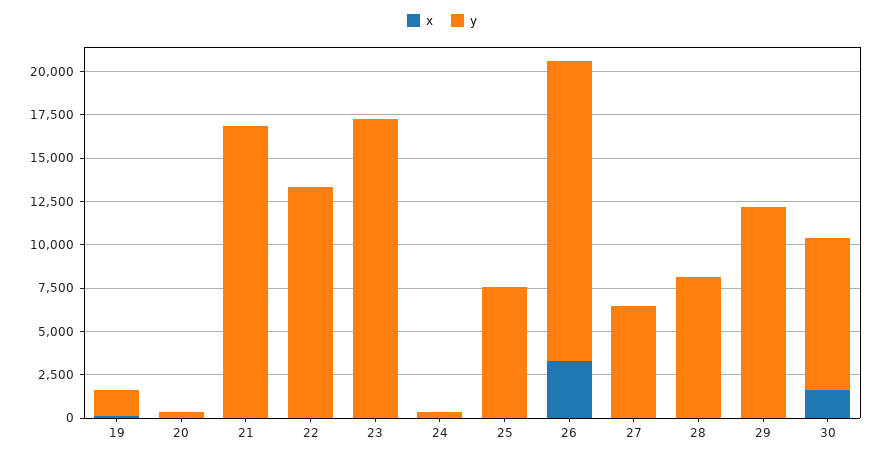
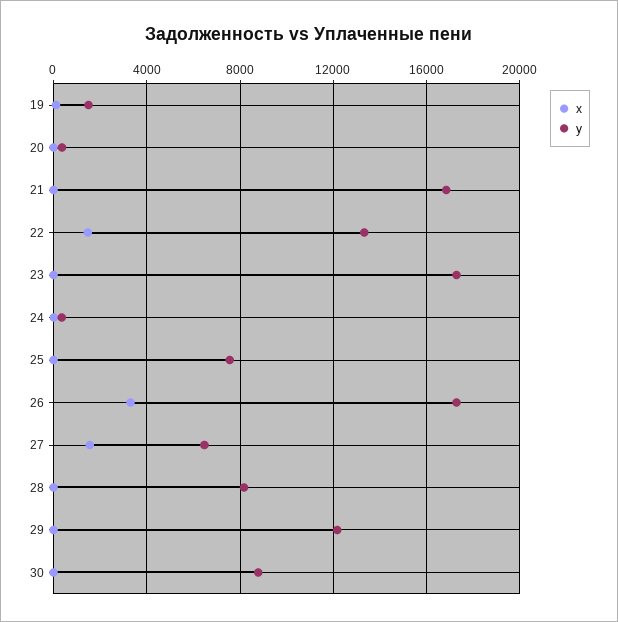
  {
    "x": {
      "19": 0,
      "20": 0,
      "21": 0,
-     "22": 0,
+     "22": 1500,
      "23": 0,
      "24": 0,
      "25": 0,
      "26": 3500,
-     "27": 0,
+     "27": 1500,
      "28": 0,
      "29": 0,
-     "30": 1500
+     "30": 0
    },
    "y": {
      "19": 1500,
      "20": 500,
      "21": 17000,
      "22": 13500,
      "23": 17500,
      "24": 500,
      "25": 7500,
      "26": 17500,
      "27": 6500,
      "28": 8000,
      "29": 12000,
      "30": 9000
    }
  }

